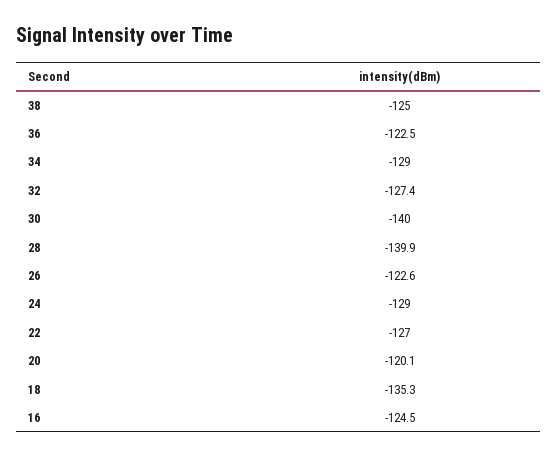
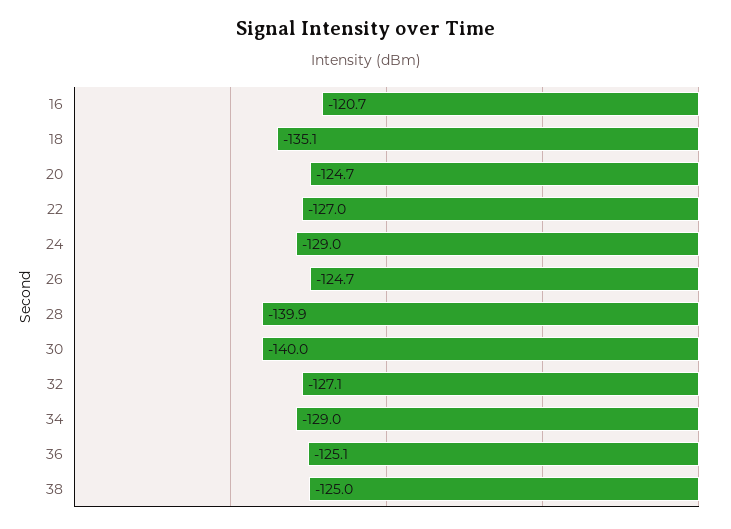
  {
    "38": -125,
-   "36": -122.5,
+   "36": -125.1,
    "34": -129,
-   "32": -127.4,
+   "32": -127.1,
    "30": -140,
    "28": -139.9,
-   "26": -122.6,
+   "26": -124.7,
    "24": -129,
    "22": -127,
-   "20": -120.1,
+   "20": -124.7,
-   "18": -135.3,
+   "18": -135.1,
-   "16": -124.5
+   "16": -120.7
  }

